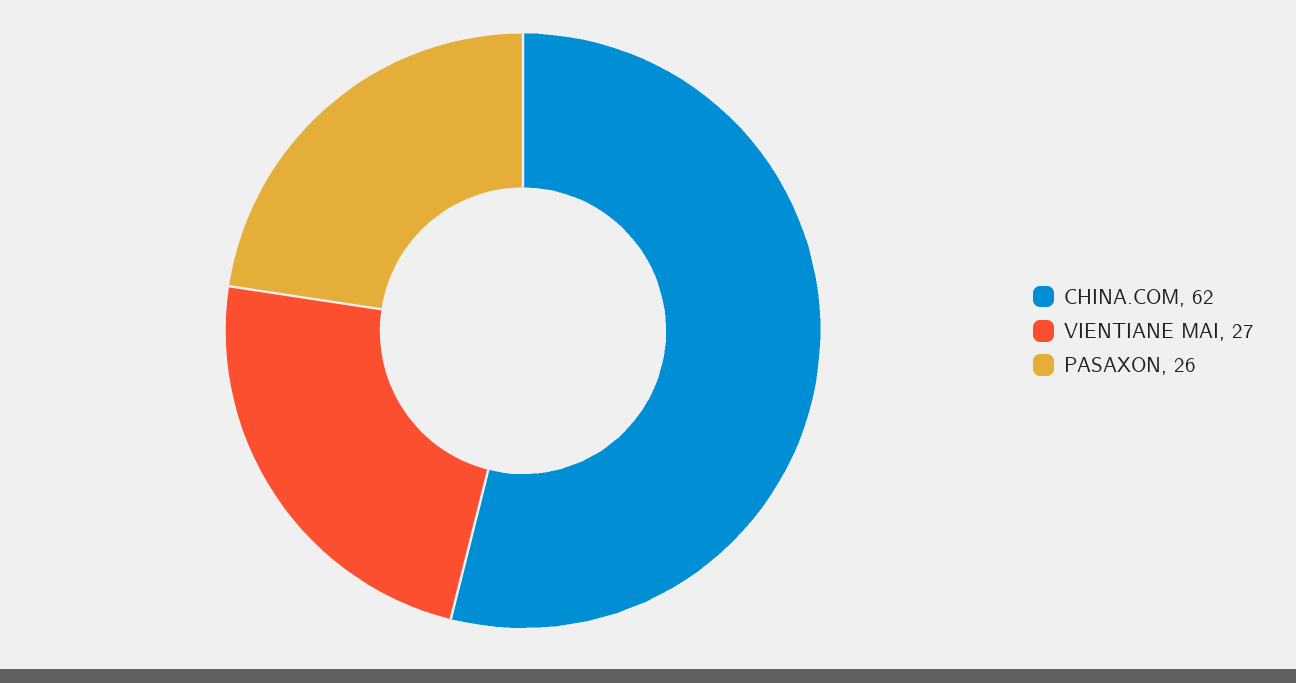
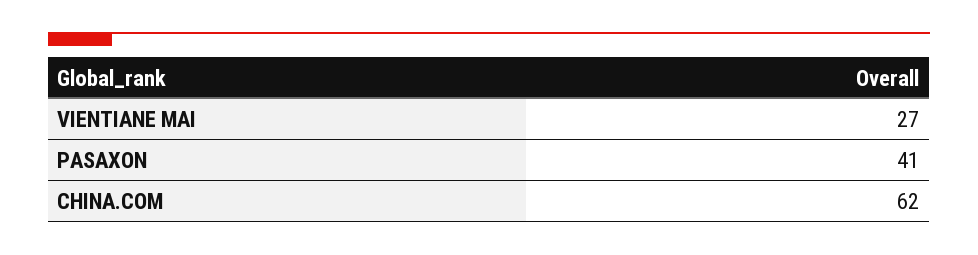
  {
    "CHINA.COM": 62,
    "VIENTIANE MAI": 27,
-   "PASAXON": 26
+   "PASAXON": 41
  }

